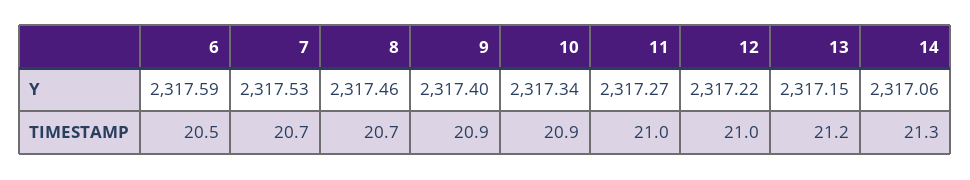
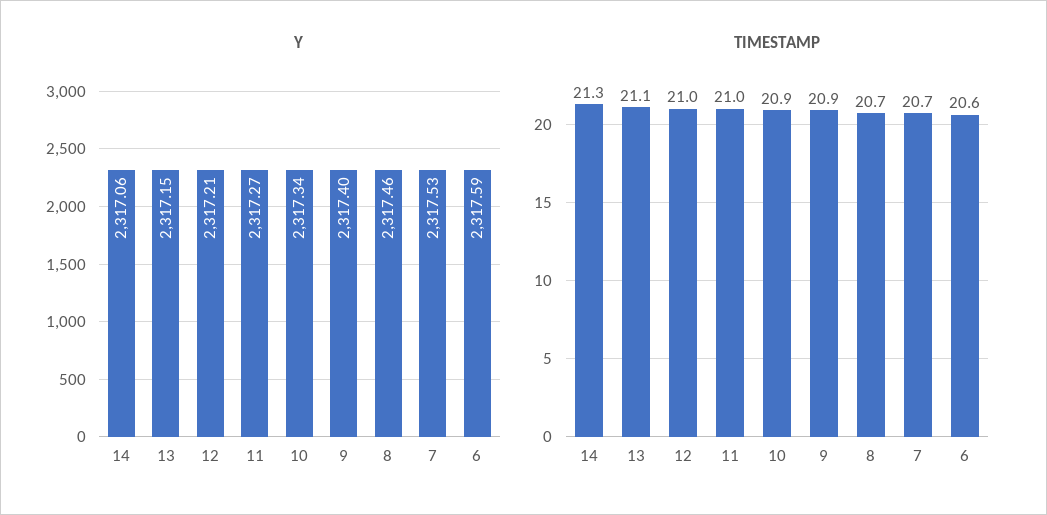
  {
    "Y": {
      "6": 2317.59,
      "7": 2317.53,
      "8": 2317.46,
      "9": 2317.4,
      "10": 2317.34,
      "11": 2317.27,
-     "12": 2317.22,
+     "12": 2317.21,
      "13": 2317.15,
      "14": 2317.06
    },
    "TIMESTAMP": {
-     "6": 20.5,
+     "6": 20.6,
      "7": 20.7,
      "8": 20.7,
      "9": 20.9,
      "10": 20.9,
      "11": 21,
      "12": 21,
-     "13": 21.2,
+     "13": 21.1,
      "14": 21.3
    }
  }

